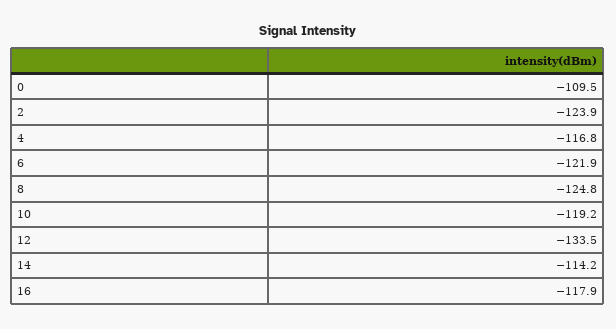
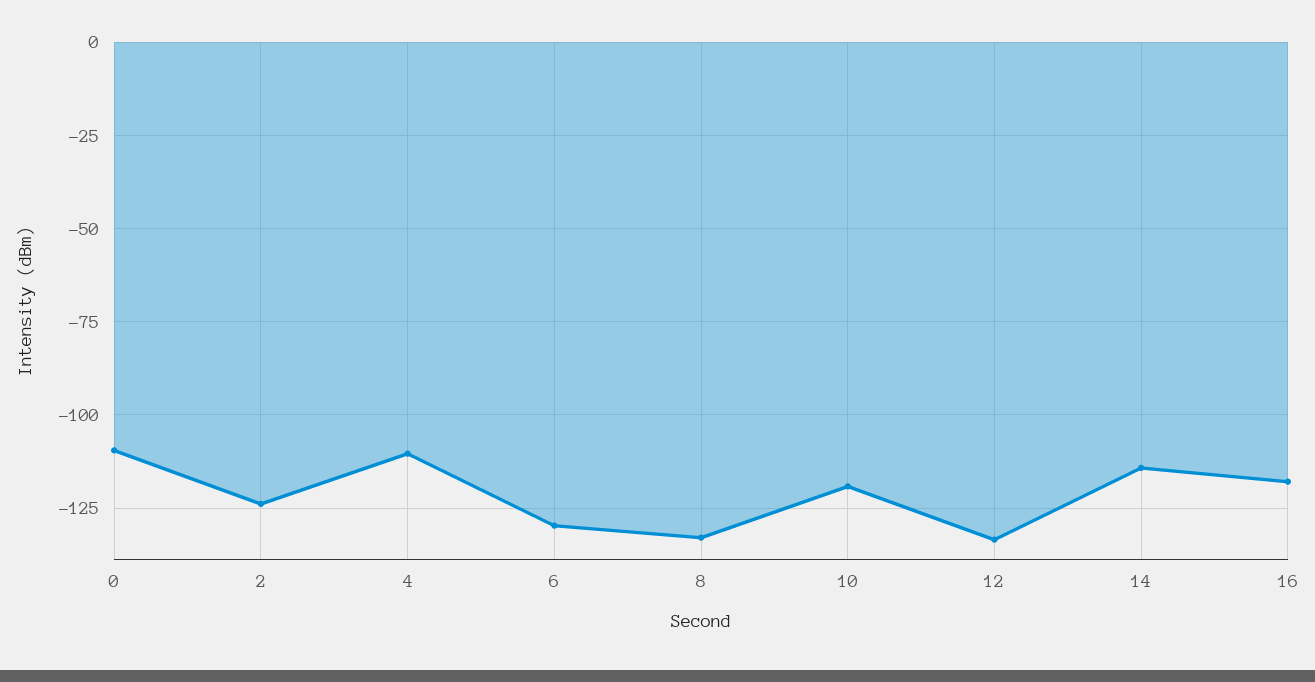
  {
    "0": -109.5,
    "2": -123.9,
-   "4": -116.8,
+   "4": -110,
-   "6": -121.9,
+   "6": -130,
-   "8": -124.8,
+   "8": -132.5,
    "10": -119.2,
    "12": -133.5,
    "14": -114.2,
    "16": -117.9
  }

